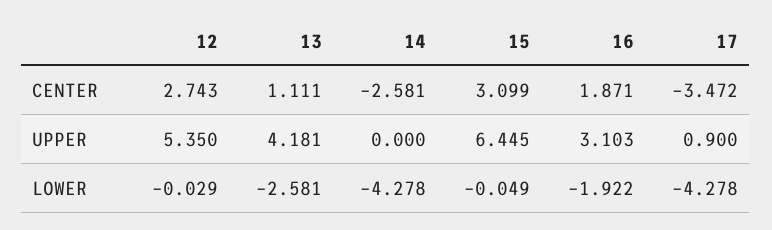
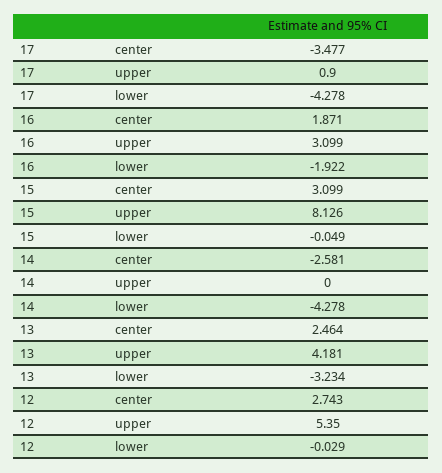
  {
    "12": {
      "CENTER": 2.743,
      "UPPER": 5.35,
      "LOWER": -0.029
    },
    "13": {
-     "CENTER": 1.111,
+     "CENTER": 2.464,
      "UPPER": 4.181,
-     "LOWER": -2.581
+     "LOWER": -3.234
    },
    "14": {
      "CENTER": -2.581,
      "UPPER": 0,
      "LOWER": -4.278
    },
    "15": {
      "CENTER": 3.099,
-     "UPPER": 6.445,
+     "UPPER": 8.126,
      "LOWER": -0.049
    },
    "16": {
      "CENTER": 1.871,
-     "UPPER": 3.103,
+     "UPPER": 3.099,
      "LOWER": -1.922
    },
    "17": {
-     "CENTER": -3.472,
+     "CENTER": -3.477,
      "UPPER": 0.9,
      "LOWER": -4.278
    }
  }

